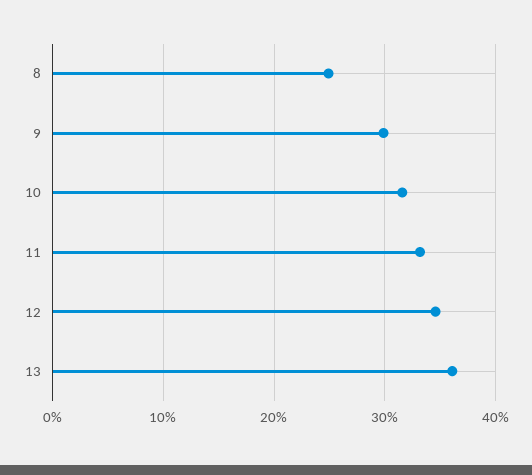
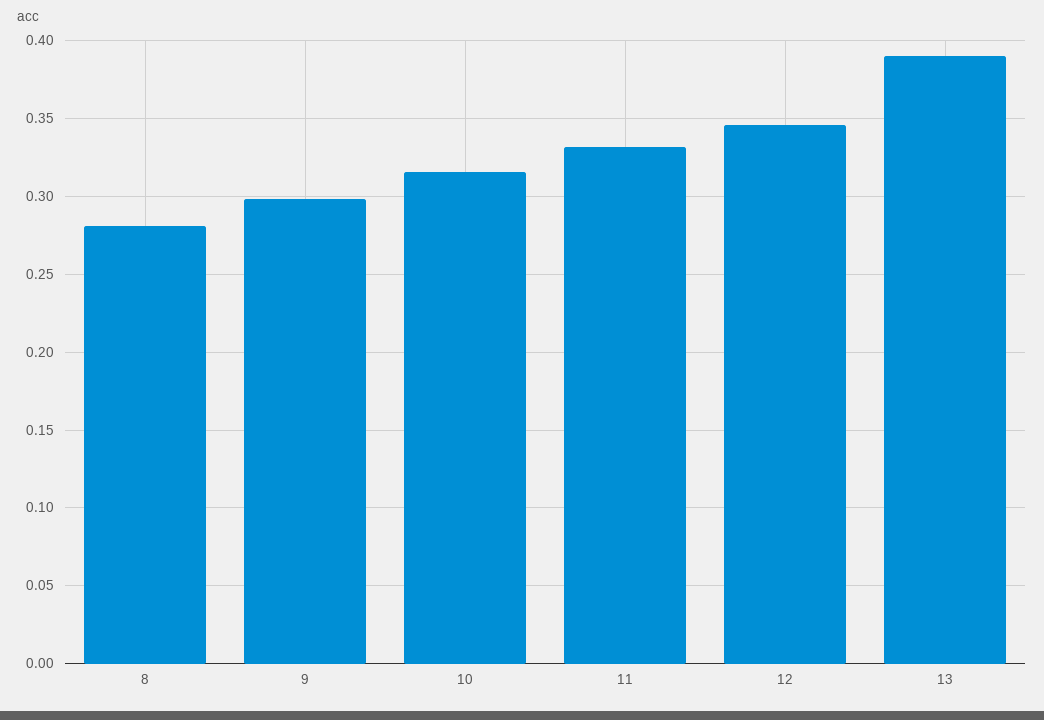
  {
-   "8": 0.25,
+   "8": 0.28,
    "9": 0.3,
    "10": 0.315,
    "11": 0.33,
    "12": 0.345,
-   "13": 0.36
+   "13": 0.39
  }

